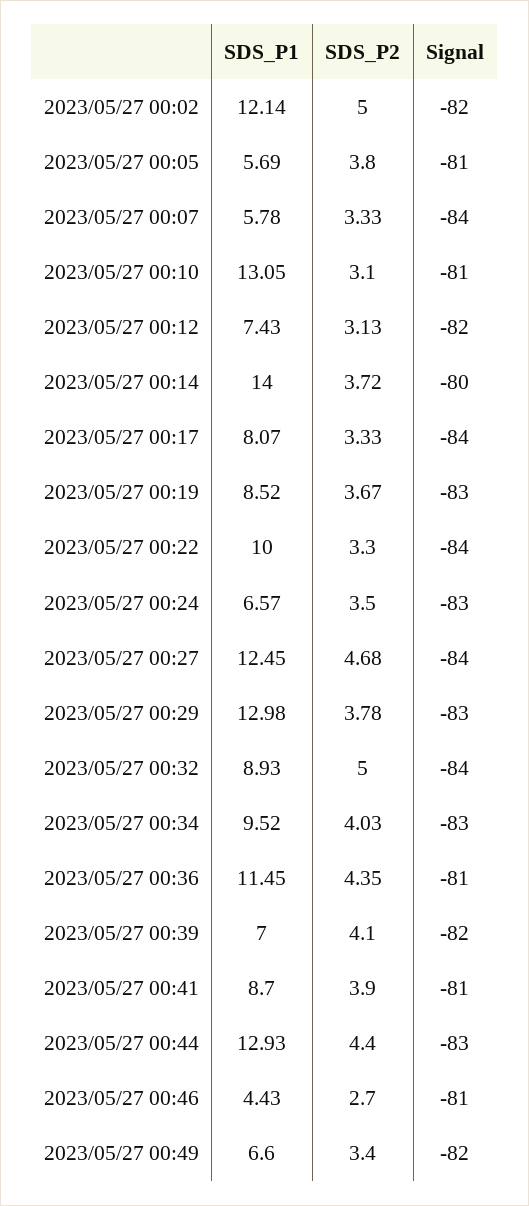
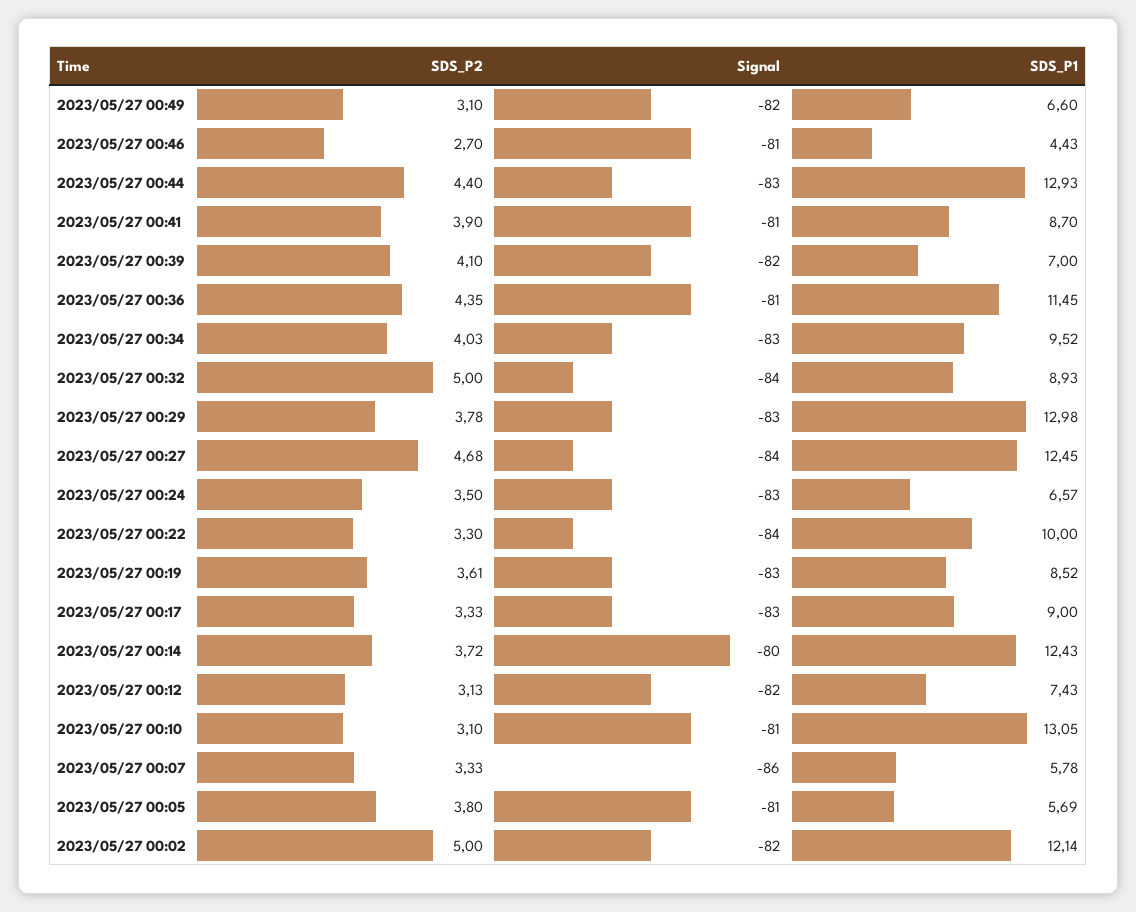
  {
    "SDS_P1": {
      "2023/05/27 00:02": 12.14,
      "2023/05/27 00:05": 5.69,
      "2023/05/27 00:07": 5.78,
      "2023/05/27 00:10": 13.05,
      "2023/05/27 00:12": 7.43,
-     "2023/05/27 00:14": 14,
+     "2023/05/27 00:14": 12.43,
-     "2023/05/27 00:17": 8.07,
+     "2023/05/27 00:17": 9,
      "2023/05/27 00:19": 8.52,
      "2023/05/27 00:22": 10,
      "2023/05/27 00:24": 6.57,
      "2023/05/27 00:27": 12.45,
      "2023/05/27 00:29": 12.98,
      "2023/05/27 00:32": 8.93,
      "2023/05/27 00:34": 9.52,
      "2023/05/27 00:36": 11.45,
      "2023/05/27 00:39": 7,
      "2023/05/27 00:41": 8.7,
      "2023/05/27 00:44": 12.93,
      "2023/05/27 00:46": 4.43,
      "2023/05/27 00:49": 6.6
    },
    "SDS_P2": {
      "2023/05/27 00:02": 5,
      "2023/05/27 00:05": 3.8,
      "2023/05/27 00:07": 3.33,
      "2023/05/27 00:10": 3.1,
      "2023/05/27 00:12": 3.13,
      "2023/05/27 00:14": 3.72,
      "2023/05/27 00:17": 3.33,
-     "2023/05/27 00:19": 3.67,
+     "2023/05/27 00:19": 3.61,
      "2023/05/27 00:22": 3.3,
      "2023/05/27 00:24": 3.5,
      "2023/05/27 00:27": 4.68,
      "2023/05/27 00:29": 3.78,
      "2023/05/27 00:32": 5,
      "2023/05/27 00:34": 4.03,
      "2023/05/27 00:36": 4.35,
      "2023/05/27 00:39": 4.1,
      "2023/05/27 00:41": 3.9,
      "2023/05/27 00:44": 4.4,
      "2023/05/27 00:46": 2.7,
-     "2023/05/27 00:49": 3.4
+     "2023/05/27 00:49": 3.1
    },
    "Signal": {
      "2023/05/27 00:02": -82,
      "2023/05/27 00:05": -81,
-     "2023/05/27 00:07": -84,
+     "2023/05/27 00:07": -86,
      "2023/05/27 00:10": -81,
      "2023/05/27 00:12": -82,
      "2023/05/27 00:14": -80,
-     "2023/05/27 00:17": -84,
+     "2023/05/27 00:17": -83,
      "2023/05/27 00:19": -83,
      "2023/05/27 00:22": -84,
      "2023/05/27 00:24": -83,
      "2023/05/27 00:27": -84,
      "2023/05/27 00:29": -83,
      "2023/05/27 00:32": -84,
      "2023/05/27 00:34": -83,
      "2023/05/27 00:36": -81,
      "2023/05/27 00:39": -82,
      "2023/05/27 00:41": -81,
      "2023/05/27 00:44": -83,
      "2023/05/27 00:46": -81,
      "2023/05/27 00:49": -82
    }
  }

